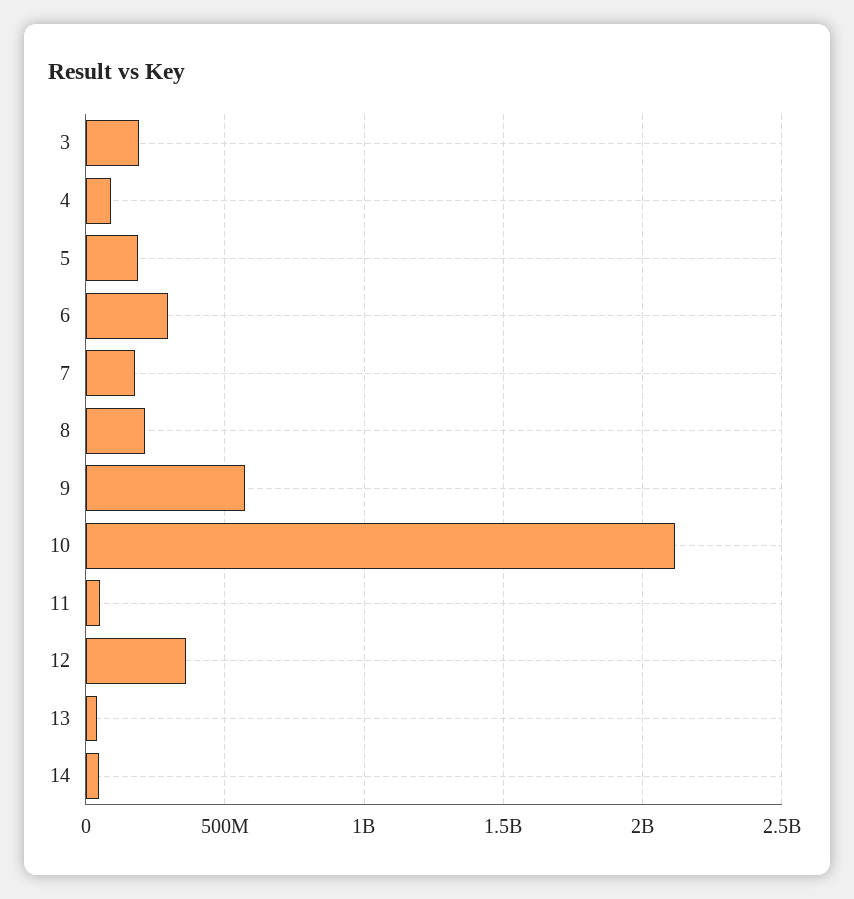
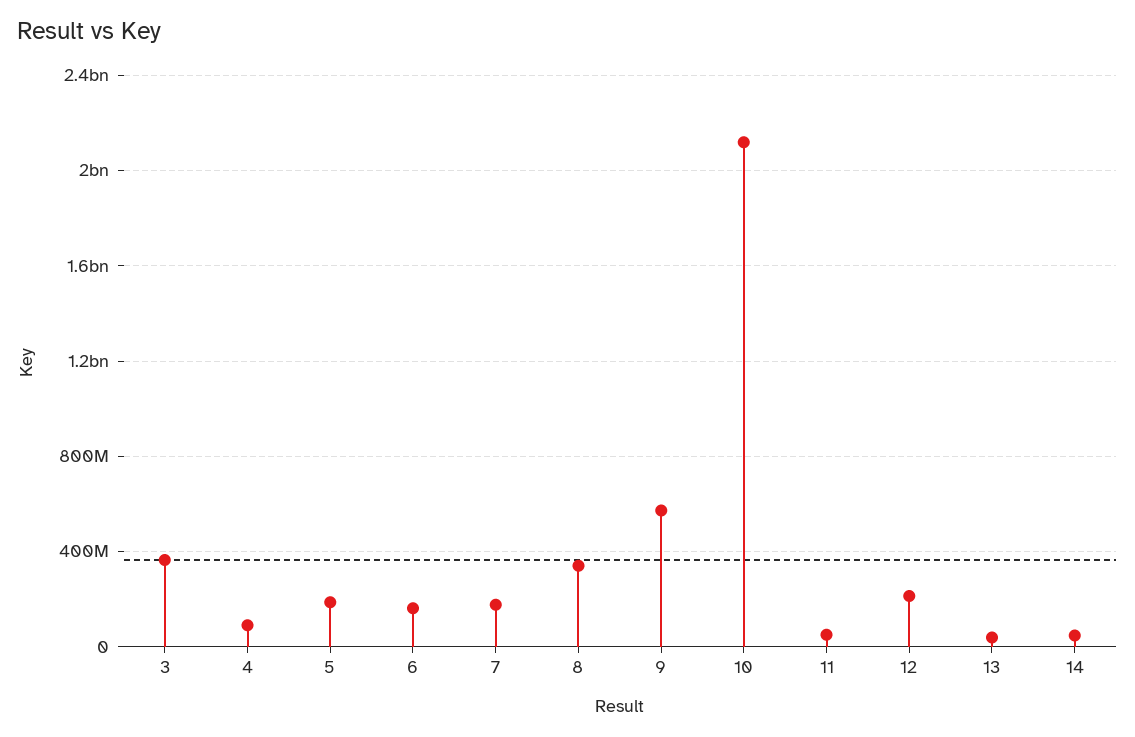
  {
-   "3": 200000000,
+   "3": 350000000,
    "4": 100000000,
    "5": 200000000,
-   "6": 300000000,
+   "6": 150000000,
    "7": 200000000,
-   "8": 200000000,
+   "8": 350000000,
    "9": 550000000,
    "10": 2100000000,
    "11": 50000000,
-   "12": 350000000,
+   "12": 200000000,
    "13": 50000000,
    "14": 50000000
  }

